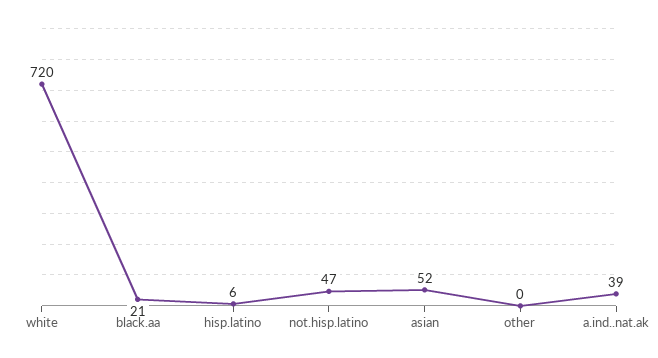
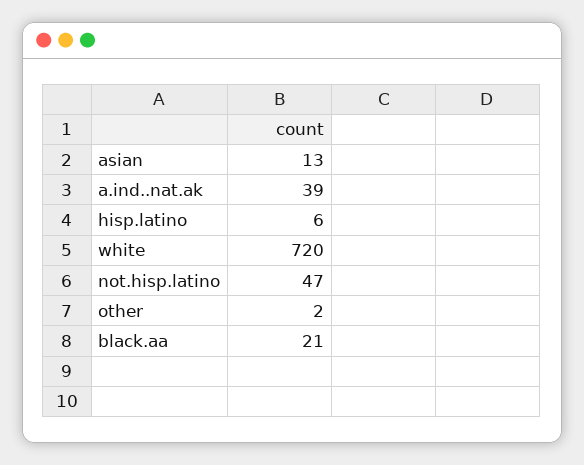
  {
    "white": 720,
    "black.aa": 21,
    "hisp.latino": 6,
    "not.hisp.latino": 47,
-   "asian": 52,
+   "asian": 13,
-   "other": 0,
+   "other": 2,
    "a.ind..nat.ak": 39
  }

